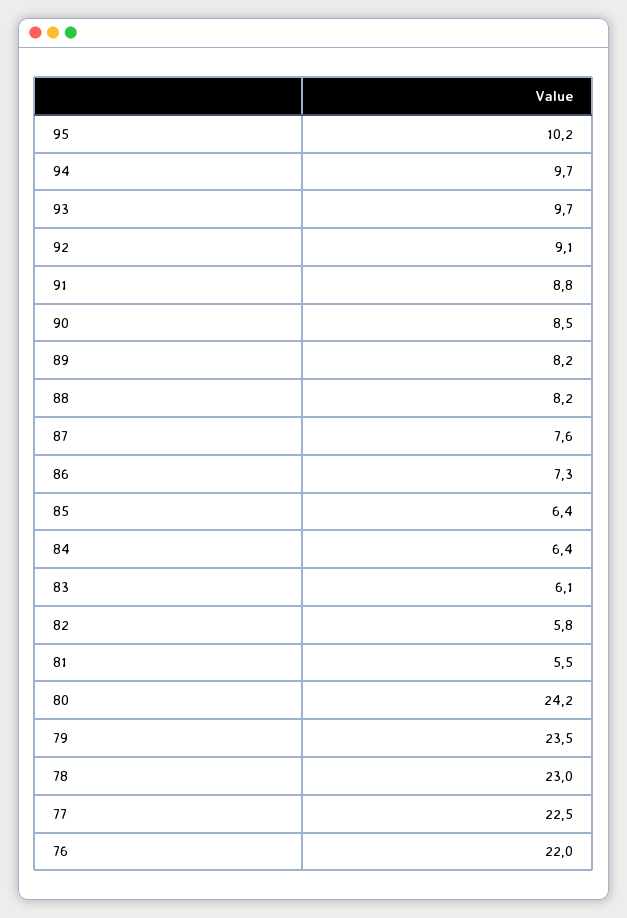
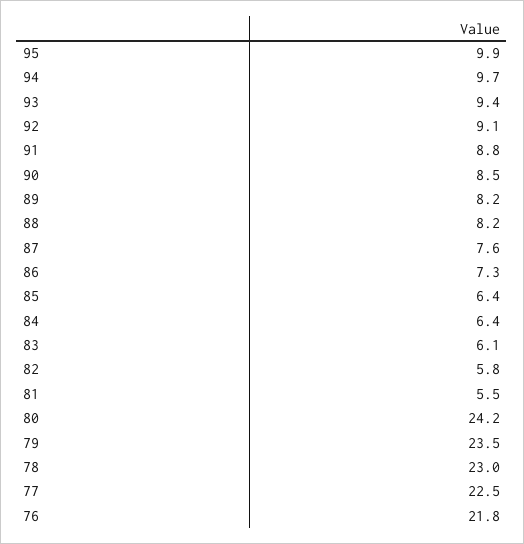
  {
-   "95": 10.2,
+   "95": 9.9,
    "94": 9.7,
-   "93": 9.7,
+   "93": 9.4,
    "92": 9.1,
    "91": 8.8,
    "90": 8.5,
    "89": 8.2,
    "88": 8.2,
    "87": 7.6,
    "86": 7.3,
    "85": 6.4,
    "84": 6.4,
    "83": 6.1,
    "82": 5.8,
    "81": 5.5,
    "80": 24.2,
    "79": 23.5,
    "78": 23,
    "77": 22.5,
-   "76": 22
+   "76": 21.8
  }

